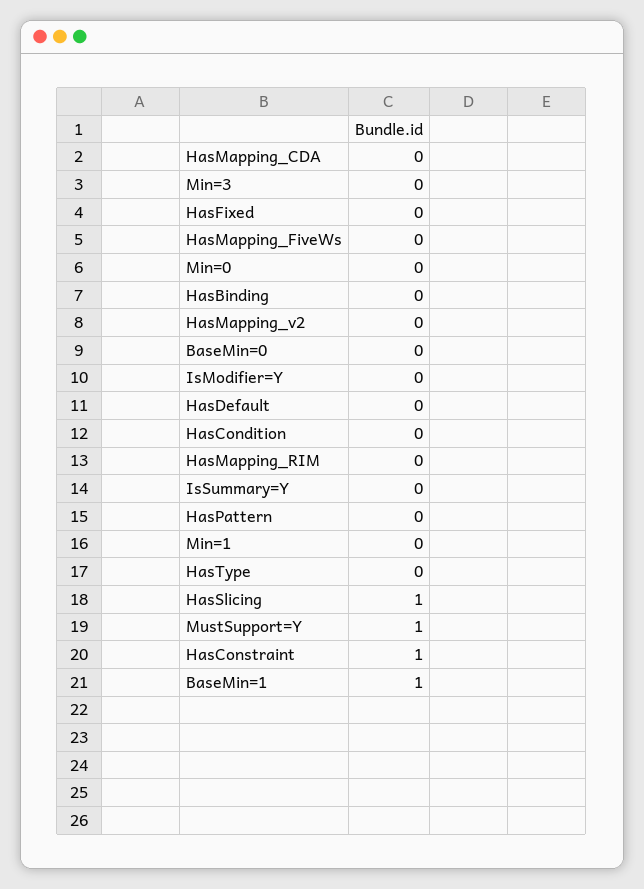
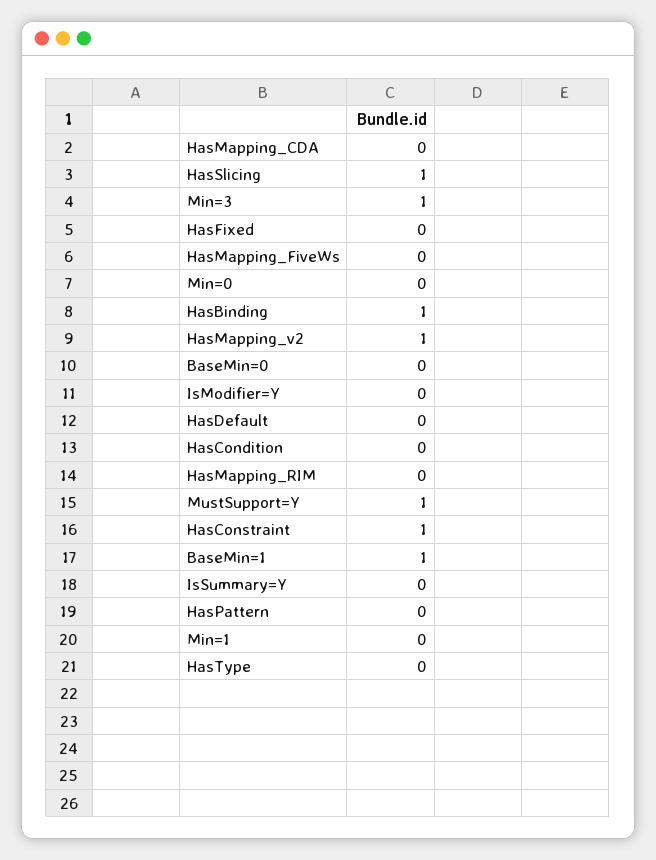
  {
    "HasMapping_CDA": 0,
-   "Min=3": 0,
+   "Min=3": 1,
    "HasFixed": 0,
    "HasMapping_FiveWs": 0,
    "Min=0": 0,
-   "HasBinding": 0,
+   "HasBinding": 1,
-   "HasMapping_v2": 0,
+   "HasMapping_v2": 1,
    "BaseMin=0": 0,
    "IsModifier=Y": 0,
    "HasDefault": 0,
    "HasCondition": 0,
    "HasMapping_RIM": 0,
    "IsSummary=Y": 0,
    "HasPattern": 0,
    "Min=1": 0,
    "HasType": 0,
    "HasSlicing": 1,
    "MustSupport=Y": 1,
    "HasConstraint": 1,
    "BaseMin=1": 1
  }

